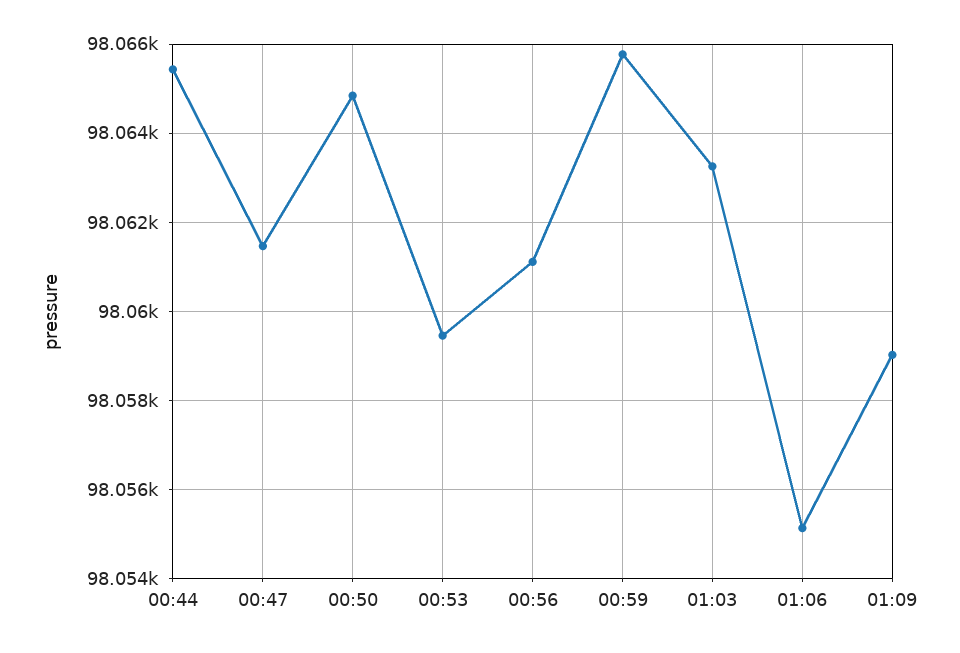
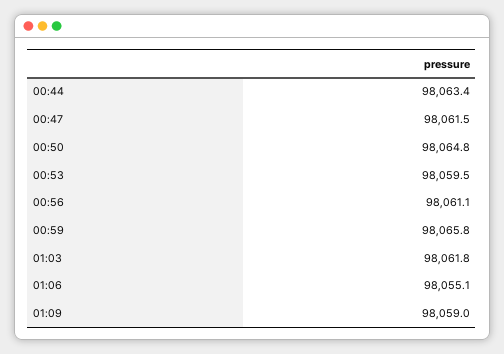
  {
-   "00:44": 98065.4,
+   "00:44": 98063.4,
    "00:47": 98061.5,
    "00:50": 98064.8,
    "00:53": 98059.5,
    "00:56": 98061.1,
    "00:59": 98065.8,
-   "01:03": 98063.2,
+   "01:03": 98061.8,
    "01:06": 98055.1,
    "01:09": 98059
  }

